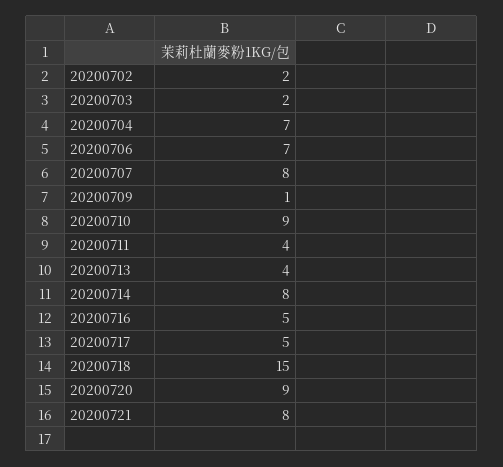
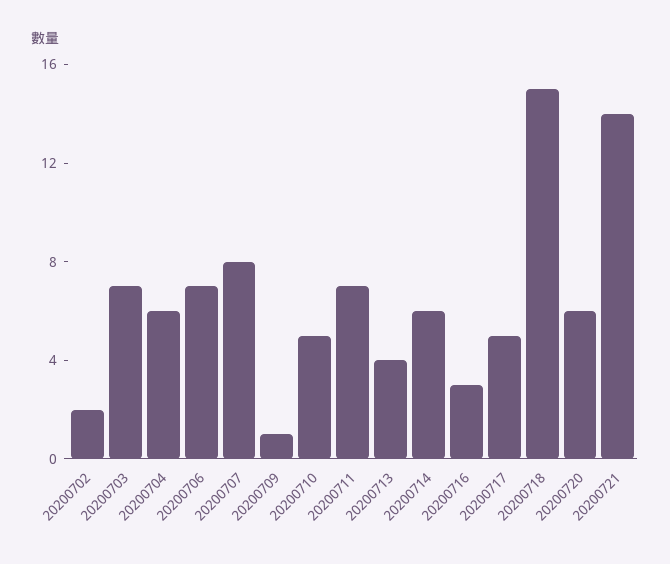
  {
    "20200702": 2,
-   "20200703": 2,
+   "20200703": 7,
-   "20200704": 7,
+   "20200704": 6,
    "20200706": 7,
    "20200707": 8,
    "20200709": 1,
-   "20200710": 9,
+   "20200710": 5,
-   "20200711": 4,
+   "20200711": 7,
    "20200713": 4,
-   "20200714": 8,
+   "20200714": 6,
-   "20200716": 5,
+   "20200716": 3,
    "20200717": 5,
    "20200718": 15,
-   "20200720": 9,
+   "20200720": 6,
-   "20200721": 8
+   "20200721": 14
  }

